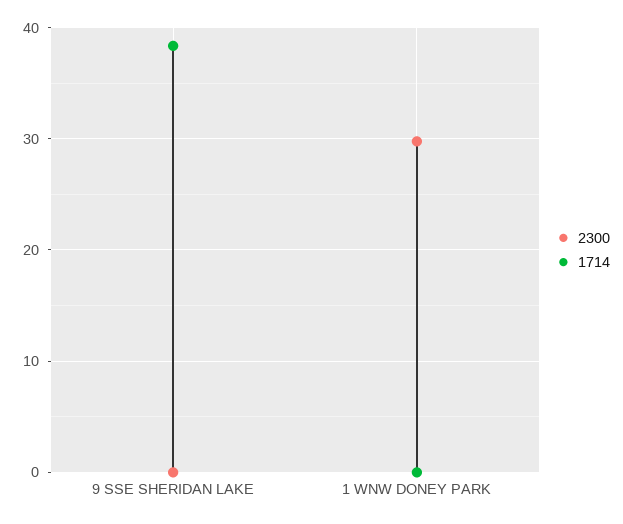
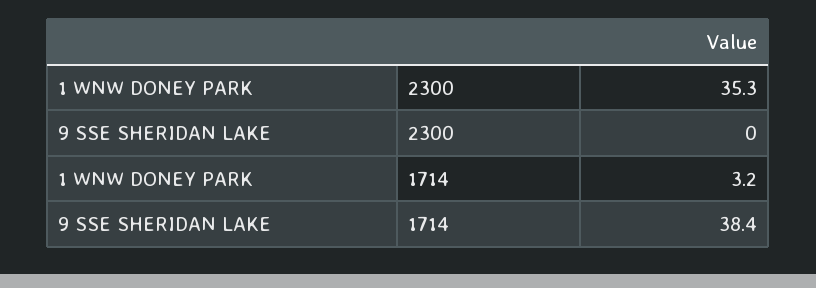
  {
    "2300": {
      "9 SSE SHERIDAN LAKE": 0,
-     "1 WNW DONEY PARK": 30
+     "1 WNW DONEY PARK": 35.3
    },
    "1714": {
      "9 SSE SHERIDAN LAKE": 38.4,
-     "1 WNW DONEY PARK": 0
+     "1 WNW DONEY PARK": 3.2
    }
  }

